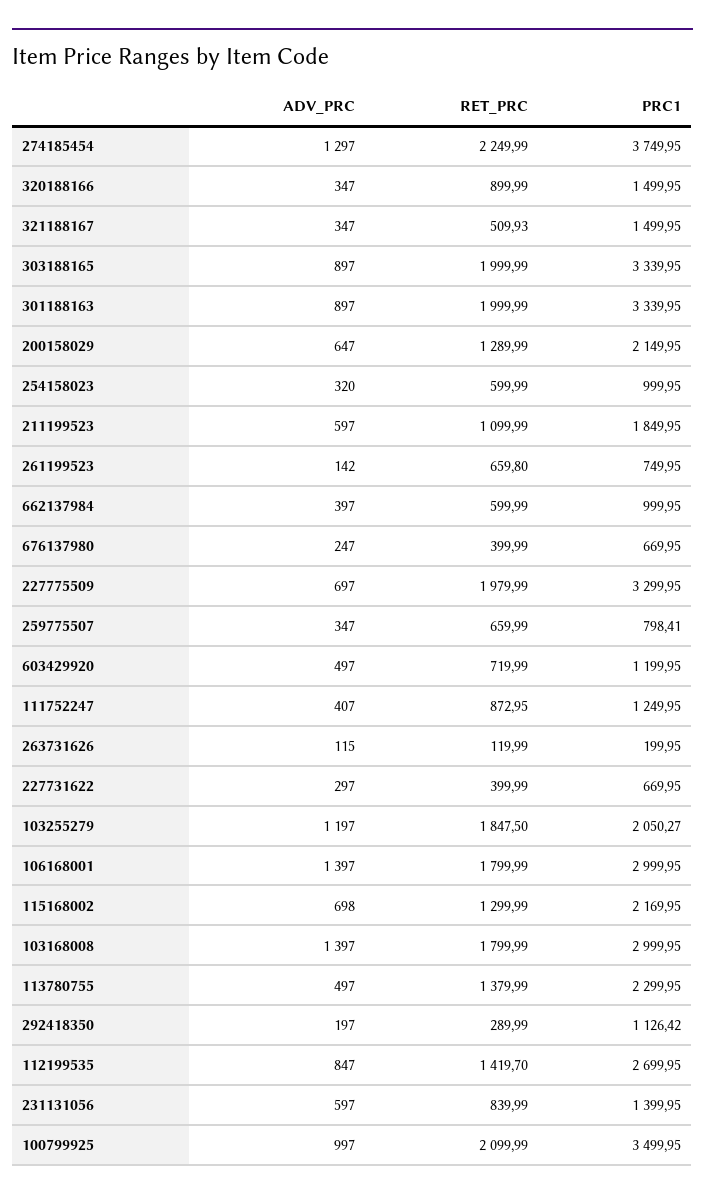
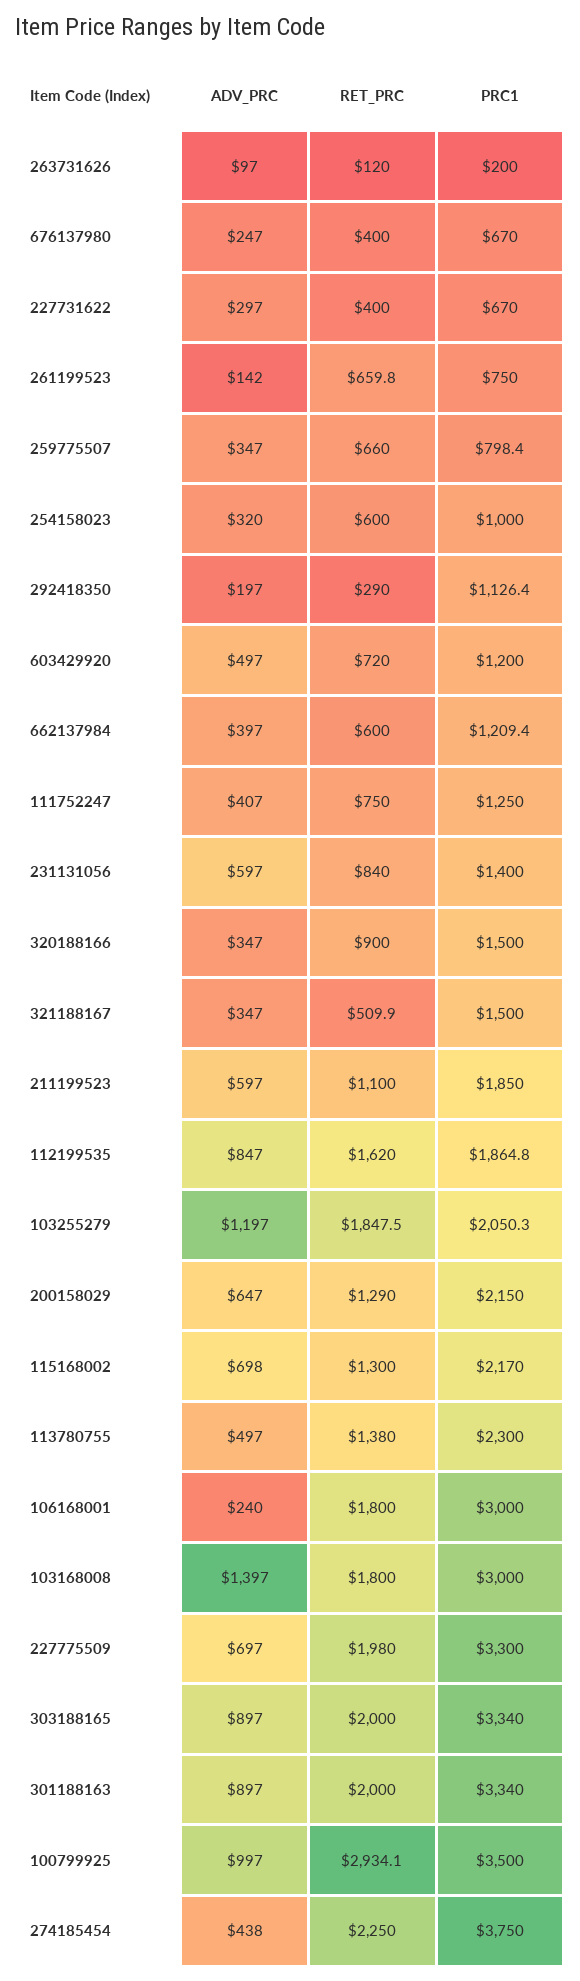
  {
    "ADV_PRC": {
-     "274185454": 1297,
+     "274185454": 438,
      "320188166": 347,
      "321188167": 347,
      "303188165": 897,
      "301188163": 897,
      "200158029": 647,
      "254158023": 320,
      "211199523": 597,
      "261199523": 142,
      "662137984": 397,
      "676137980": 247,
      "227775509": 697,
      "259775507": 347,
      "603429920": 497,
      "111752247": 407,
-     "263731626": 115,
+     "263731626": 97,
      "227731622": 297,
      "103255279": 1197,
-     "106168001": 1397,
+     "106168001": 240,
      "115168002": 698,
      "103168008": 1397,
      "113780755": 497,
      "292418350": 197,
      "112199535": 847,
      "231131056": 597,
      "100799925": 997
    },
    "RET_PRC": {
      "274185454": 2249.99,
      "320188166": 899.99,
      "321188167": 509.93,
      "303188165": 1999.99,
      "301188163": 1999.99,
      "200158029": 1289.99,
      "254158023": 599.99,
      "211199523": 1099.99,
      "261199523": 659.8,
      "662137984": 599.99,
      "676137980": 399.99,
      "227775509": 1979.99,
      "259775507": 659.99,
      "603429920": 719.99,
-     "111752247": 872.95,
+     "111752247": 750,
      "263731626": 119.99,
      "227731622": 399.99,
      "103255279": 1847.5,
      "106168001": 1799.99,
      "115168002": 1299.99,
      "103168008": 1799.99,
      "113780755": 1379.99,
      "292418350": 289.99,
-     "112199535": 1419.7,
+     "112199535": 1620,
      "231131056": 839.99,
-     "100799925": 2099.99
+     "100799925": 2934.1
    },
    "PRC1": {
      "274185454": 3749.95,
      "320188166": 1499.95,
      "321188167": 1499.95,
      "303188165": 3339.95,
      "301188163": 3339.95,
      "200158029": 2149.95,
      "254158023": 999.95,
      "211199523": 1849.95,
      "261199523": 749.95,
-     "662137984": 999.95,
+     "662137984": 1209.4,
      "676137980": 669.95,
      "227775509": 3299.95,
      "259775507": 798.41,
      "603429920": 1199.95,
      "111752247": 1249.95,
      "263731626": 199.95,
      "227731622": 669.95,
      "103255279": 2050.27,
      "106168001": 2999.95,
      "115168002": 2169.95,
      "103168008": 2999.95,
      "113780755": 2299.95,
      "292418350": 1126.42,
-     "112199535": 2699.95,
+     "112199535": 1864.8,
      "231131056": 1399.95,
      "100799925": 3499.95
    }
  }

